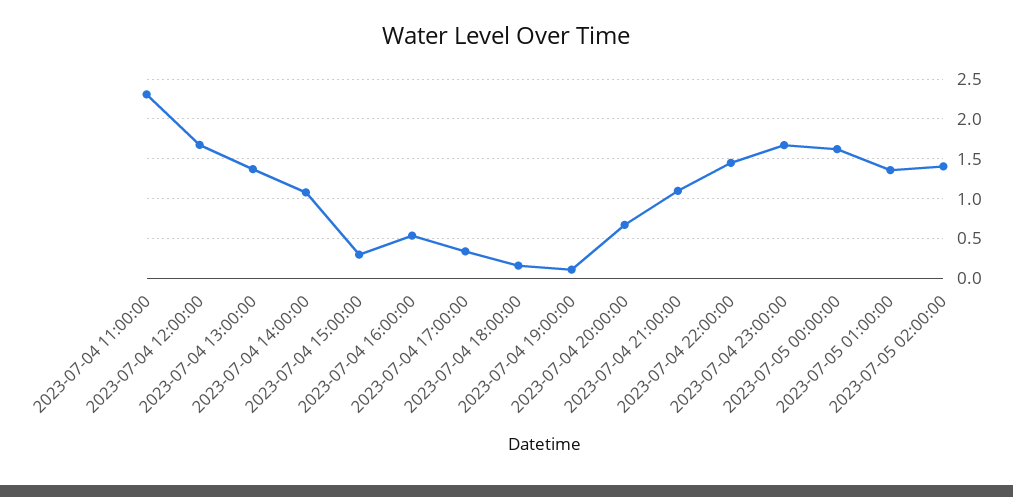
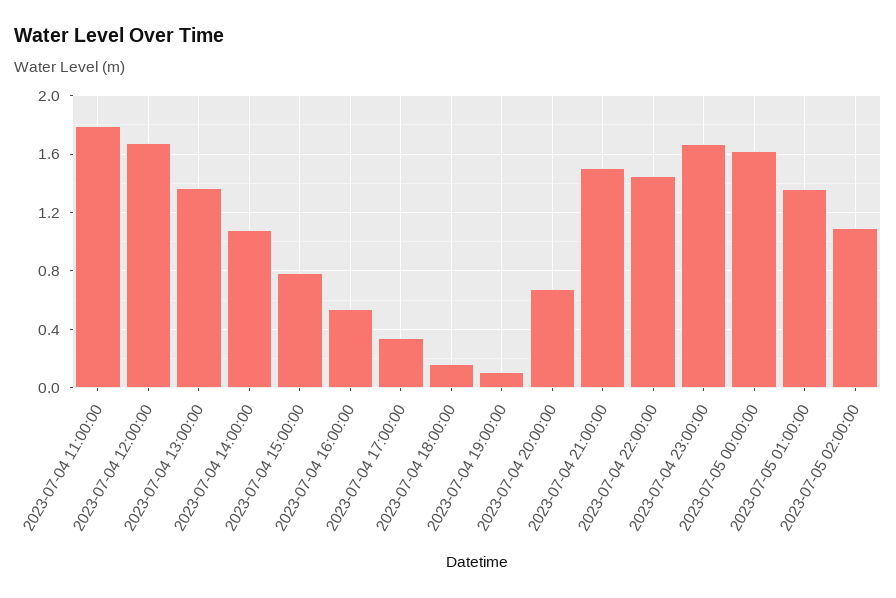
  {
-   "2023-07-04 11:00:00": 2.3,
+   "2023-07-04 11:00:00": 1.8,
    "2023-07-04 12:00:00": 1.65,
    "2023-07-04 13:00:00": 1.35,
    "2023-07-04 14:00:00": 1.1,
-   "2023-07-04 15:00:00": 0.3,
+   "2023-07-04 15:00:00": 0.8,
    "2023-07-04 16:00:00": 0.55,
    "2023-07-04 17:00:00": 0.35,
    "2023-07-04 18:00:00": 0.15,
    "2023-07-04 19:00:00": 0.1,
    "2023-07-04 20:00:00": 0.65,
-   "2023-07-04 21:00:00": 1.1,
+   "2023-07-04 21:00:00": 1.5,
    "2023-07-04 22:00:00": 1.45,
    "2023-07-04 23:00:00": 1.65,
    "2023-07-05 00:00:00": 1.6,
    "2023-07-05 01:00:00": 1.35,
-   "2023-07-05 02:00:00": 1.4
+   "2023-07-05 02:00:00": 1.1
  }

